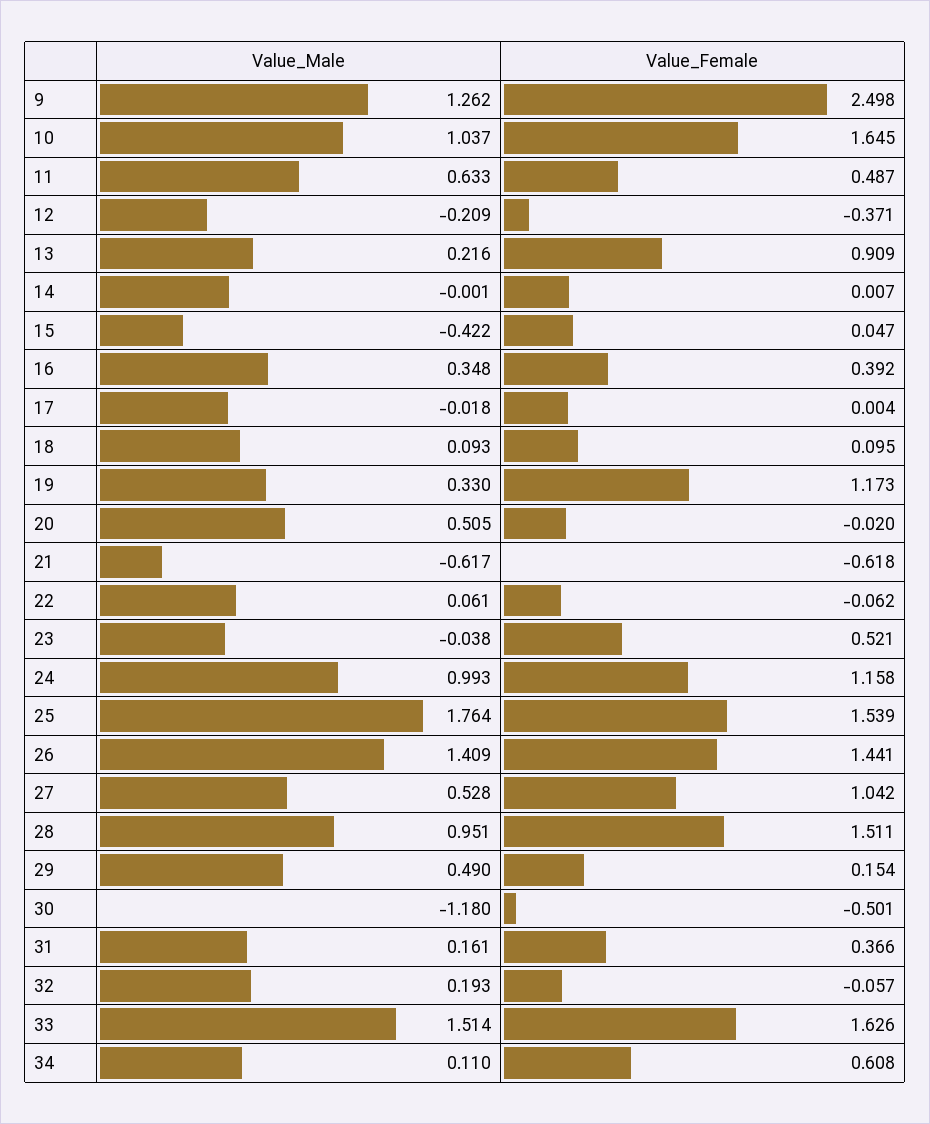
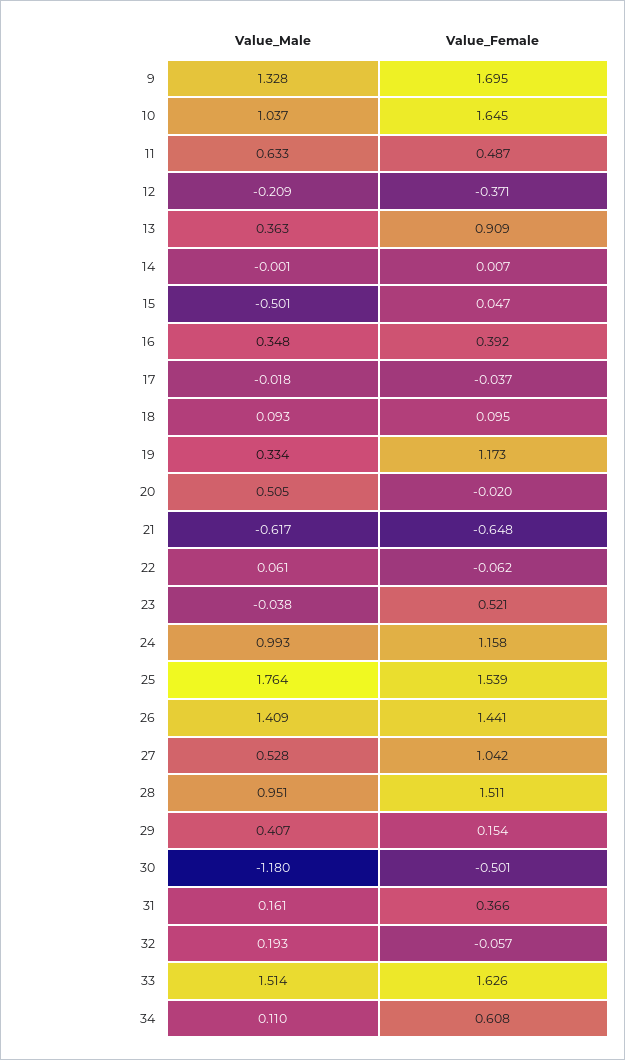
  {
    "Value_Male": {
-     "9": 1.262,
+     "9": 1.328,
      "10": 1.037,
      "11": 0.633,
      "12": -0.209,
-     "13": 0.216,
+     "13": 0.363,
      "14": -0.001,
-     "15": -0.422,
+     "15": -0.501,
      "16": 0.348,
      "17": -0.018,
      "18": 0.093,
-     "19": 0.33,
+     "19": 0.334,
      "20": 0.505,
      "21": -0.617,
      "22": 0.061,
      "23": -0.038,
      "24": 0.993,
      "25": 1.764,
      "26": 1.409,
      "27": 0.528,
      "28": 0.951,
-     "29": 0.49,
+     "29": 0.407,
      "30": -1.18,
      "31": 0.161,
      "32": 0.193,
      "33": 1.514,
      "34": 0.11
    },
    "Value_Female": {
-     "9": 2.498,
+     "9": 1.695,
      "10": 1.645,
      "11": 0.487,
      "12": -0.371,
      "13": 0.909,
      "14": 0.007,
      "15": 0.047,
      "16": 0.392,
-     "17": 0.004,
+     "17": -0.037,
      "18": 0.095,
      "19": 1.173,
      "20": -0.02,
-     "21": -0.618,
+     "21": -0.648,
      "22": -0.062,
      "23": 0.521,
      "24": 1.158,
      "25": 1.539,
      "26": 1.441,
      "27": 1.042,
      "28": 1.511,
      "29": 0.154,
      "30": -0.501,
      "31": 0.366,
      "32": -0.057,
      "33": 1.626,
      "34": 0.608
    }
  }

